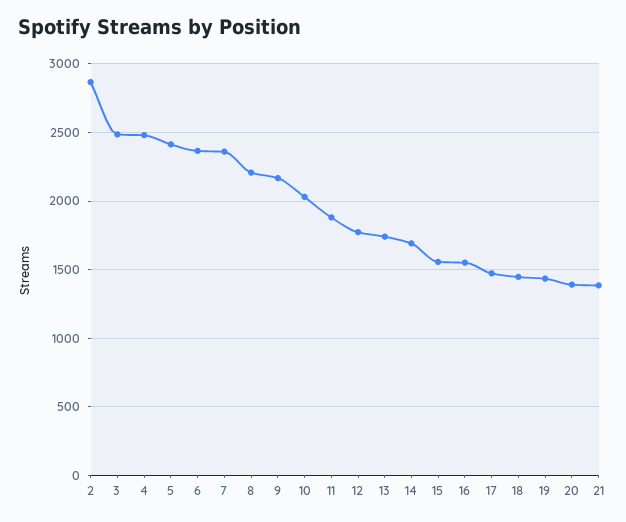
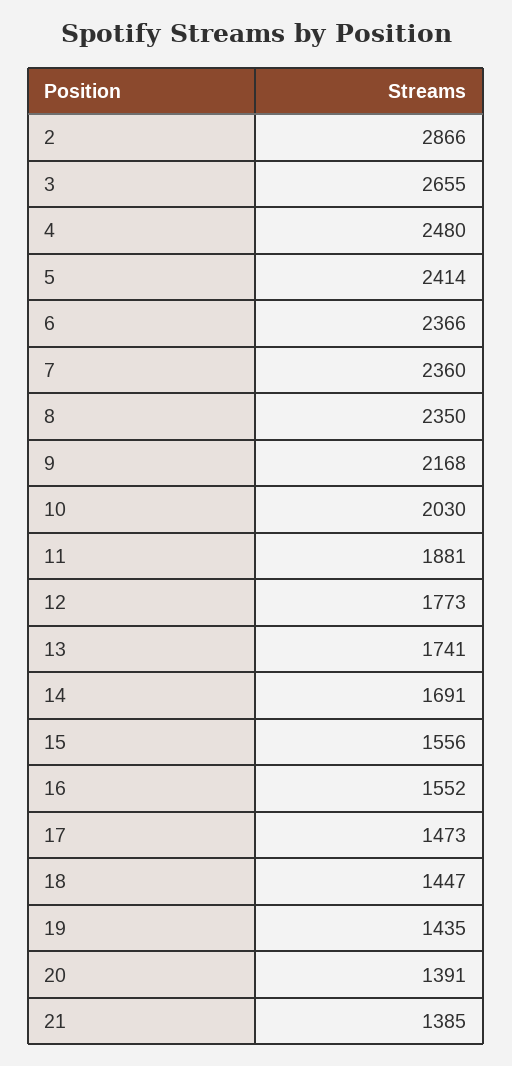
  {
    "2": 2866,
-   "3": 2500,
+   "3": 2655,
    "4": 2480,
    "5": 2414,
    "6": 2366,
    "7": 2360,
-   "8": 2200,
+   "8": 2350,
    "9": 2168,
    "10": 2030,
    "11": 1881,
    "12": 1773,
    "13": 1741,
    "14": 1691,
    "15": 1556,
    "16": 1552,
    "17": 1473,
    "18": 1447,
    "19": 1435,
    "20": 1391,
    "21": 1385
  }

